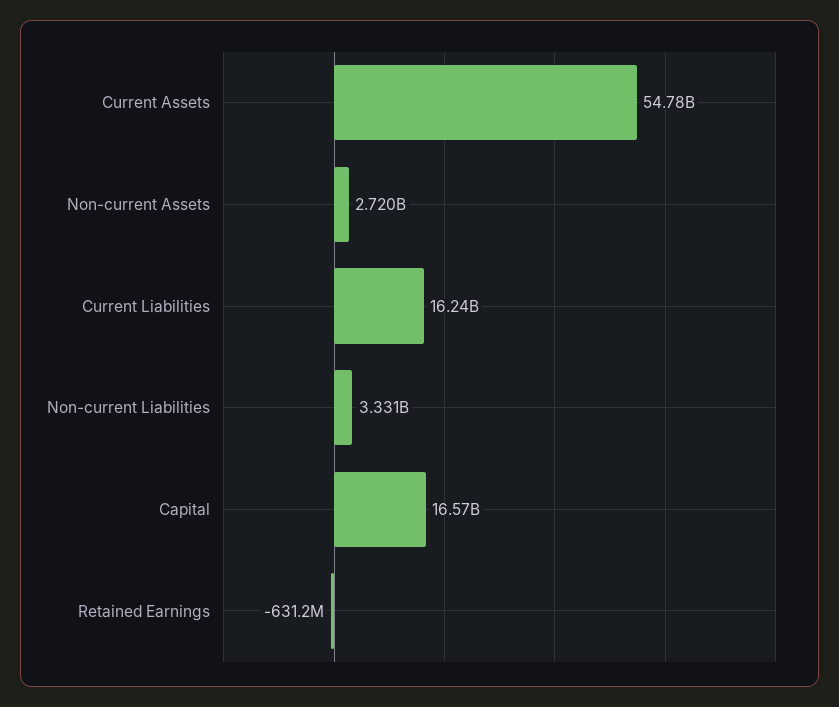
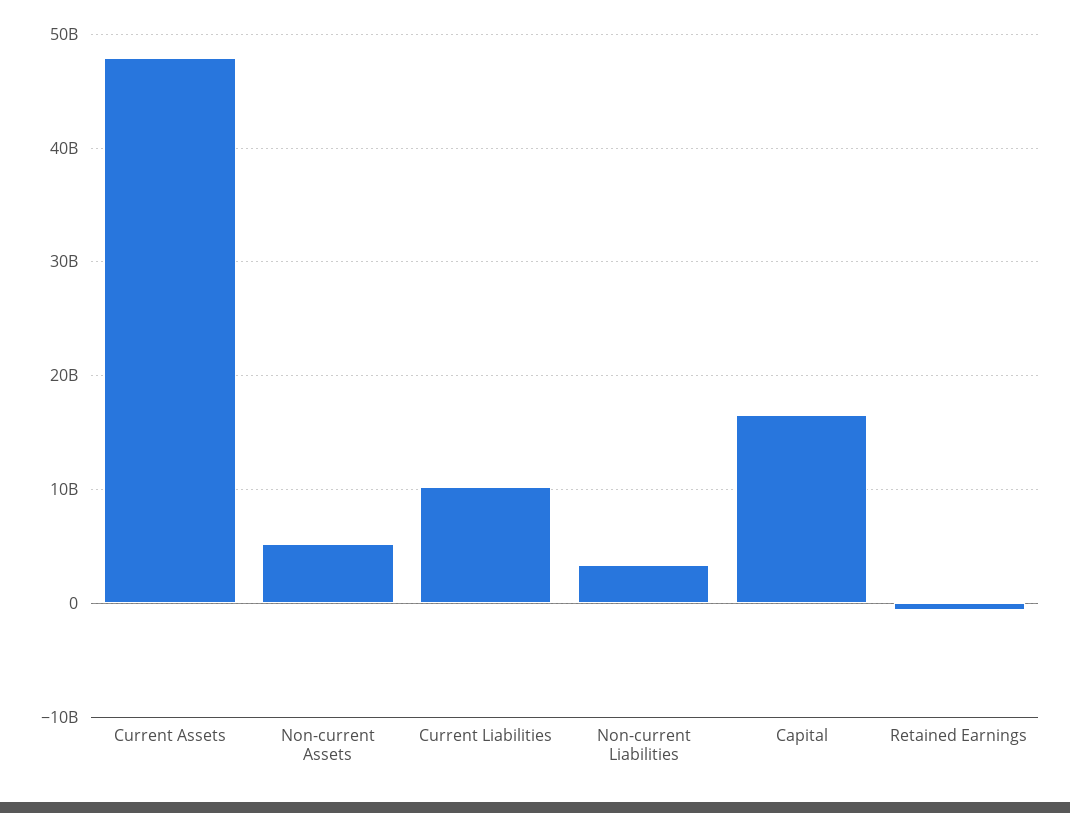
  {
-   "Current Assets": 54780000000,
+   "Current Assets": 48000000000,
-   "Non-current Assets": 2720000000,
+   "Non-current Assets": 5000000000,
-   "Current Liabilities": 16240000000,
+   "Current Liabilities": 10000000000,
    "Non-current Liabilities": 3331000000,
    "Capital": 16570000000,
    "Retained Earnings": -631200000
  }

